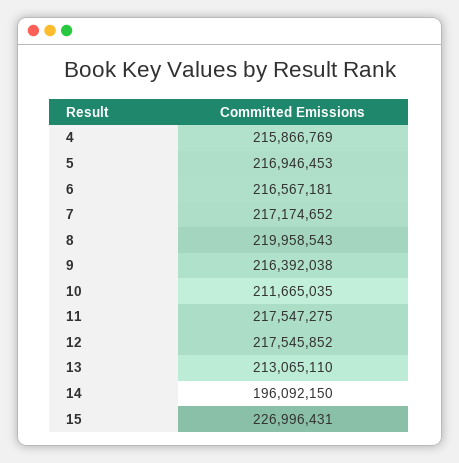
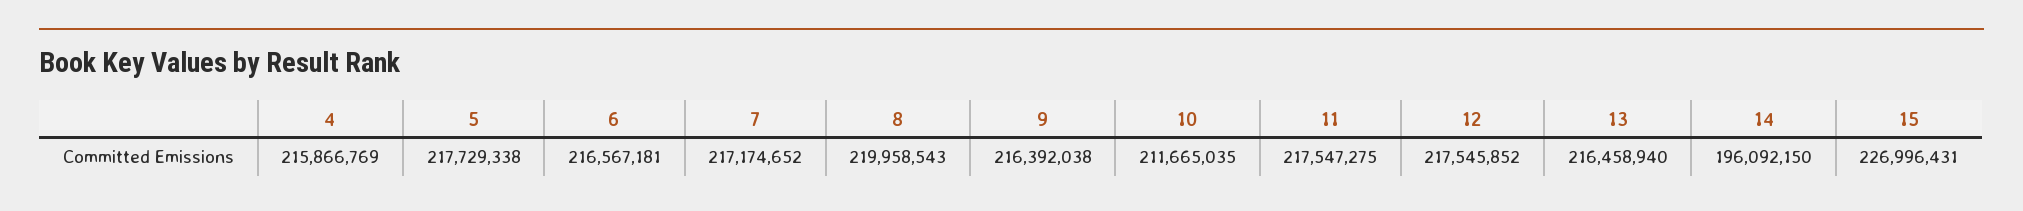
  {
    "4": 215866769,
-   "5": 216946453,
+   "5": 217729338,
    "6": 216567181,
    "7": 217174652,
    "8": 219958543,
    "9": 216392038,
    "10": 211665035,
    "11": 217547275,
    "12": 217545852,
-   "13": 213065110,
+   "13": 216458940,
    "14": 196092150,
    "15": 226996431
  }

